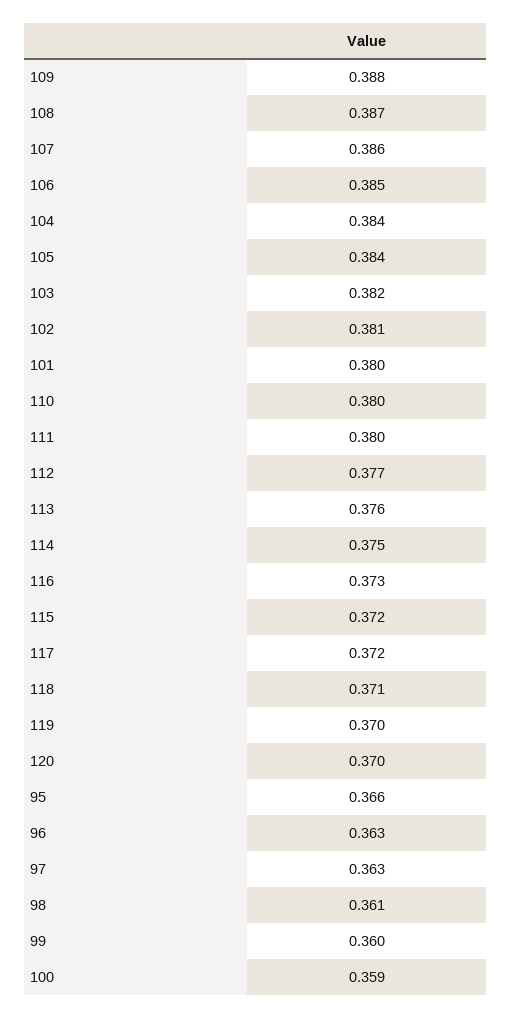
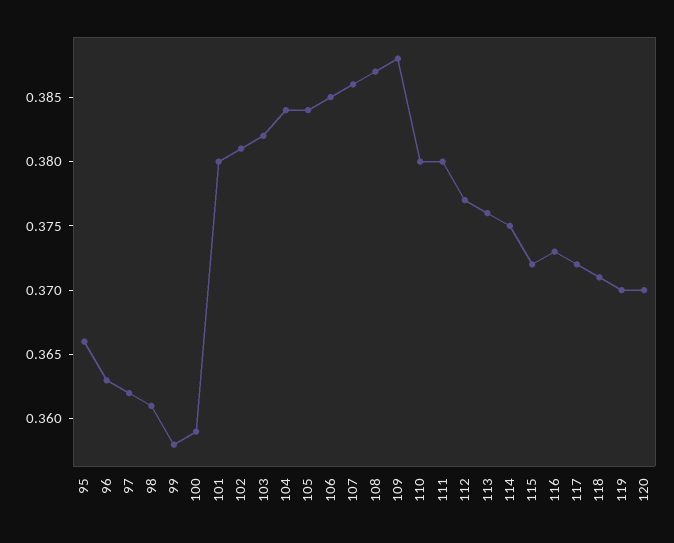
  {
    "109": 0.388,
    "108": 0.387,
    "107": 0.386,
    "106": 0.385,
    "104": 0.384,
    "105": 0.384,
    "103": 0.382,
    "102": 0.381,
    "101": 0.38,
    "110": 0.38,
    "111": 0.38,
    "112": 0.377,
    "113": 0.376,
    "114": 0.375,
    "116": 0.373,
    "115": 0.372,
    "117": 0.372,
    "118": 0.371,
    "119": 0.37,
    "120": 0.37,
    "95": 0.366,
    "96": 0.363,
-   "97": 0.363,
+   "97": 0.362,
    "98": 0.361,
-   "99": 0.36,
+   "99": 0.358,
    "100": 0.359
  }

